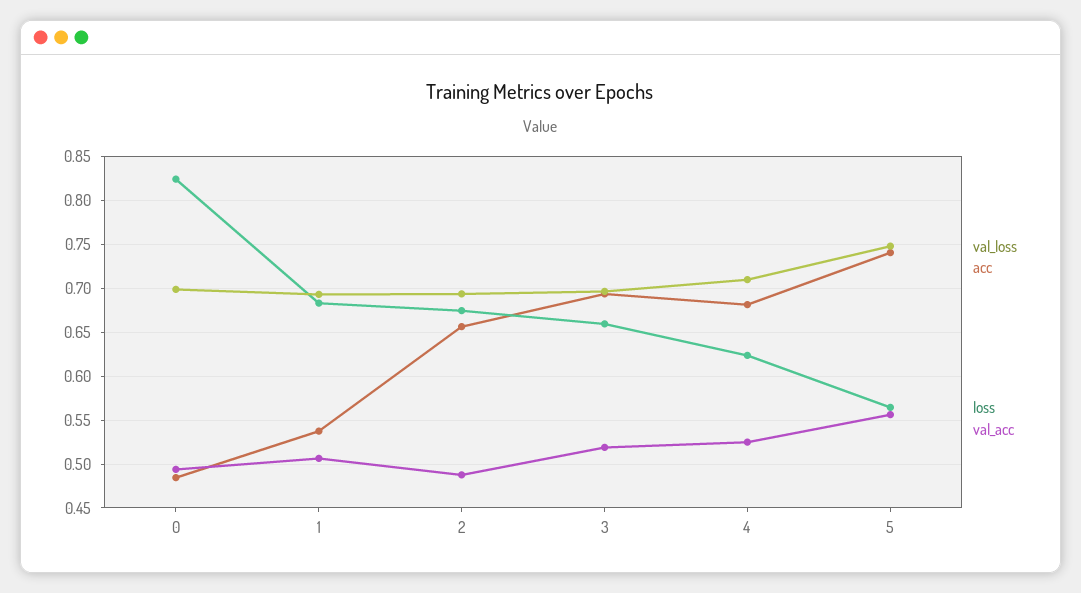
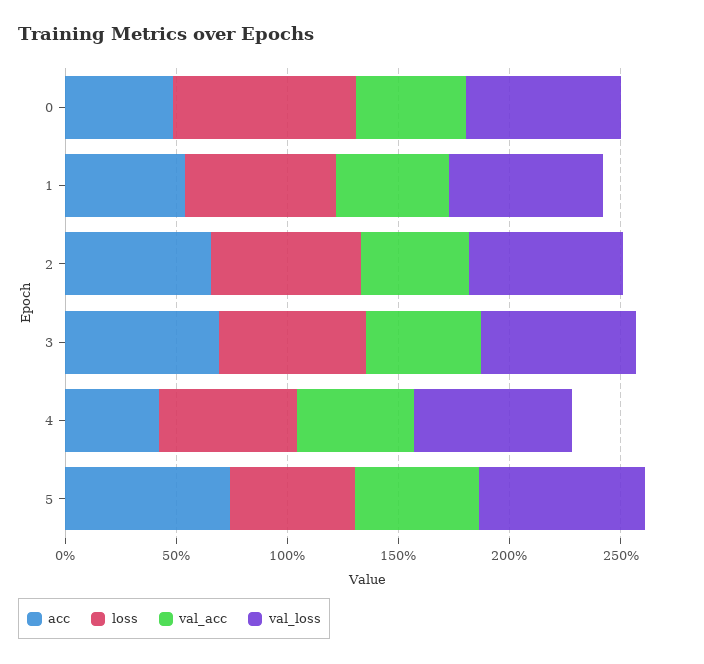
  {
    "val_loss": {
      "0": 0.7,
      "1": 0.69,
      "2": 0.69,
      "3": 0.7,
      "4": 0.71,
      "5": 0.75
    },
    "acc": {
      "0": 0.48,
      "1": 0.54,
      "2": 0.66,
      "3": 0.69,
-     "4": 0.68,
+     "4": 0.4,
      "5": 0.74
    },
    "loss": {
      "0": 0.82,
      "1": 0.68,
      "2": 0.67,
      "3": 0.66,
      "4": 0.62,
      "5": 0.56
    },
    "val_acc": {
      "0": 0.49,
      "1": 0.51,
      "2": 0.49,
      "3": 0.52,
      "4": 0.53,
      "5": 0.56
    }
  }

